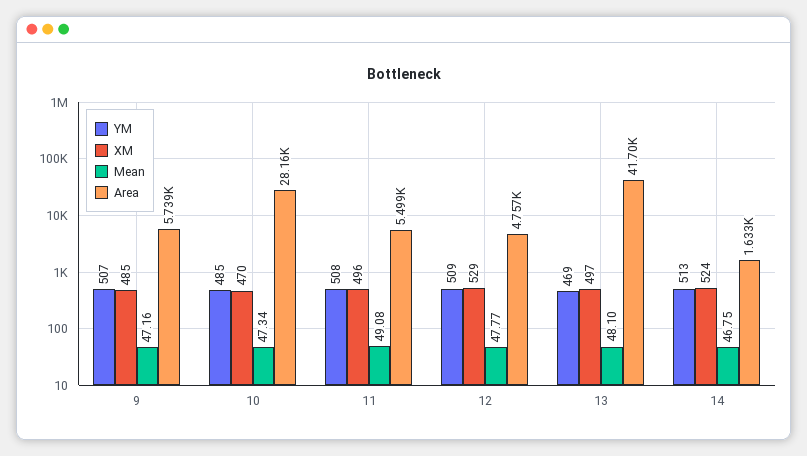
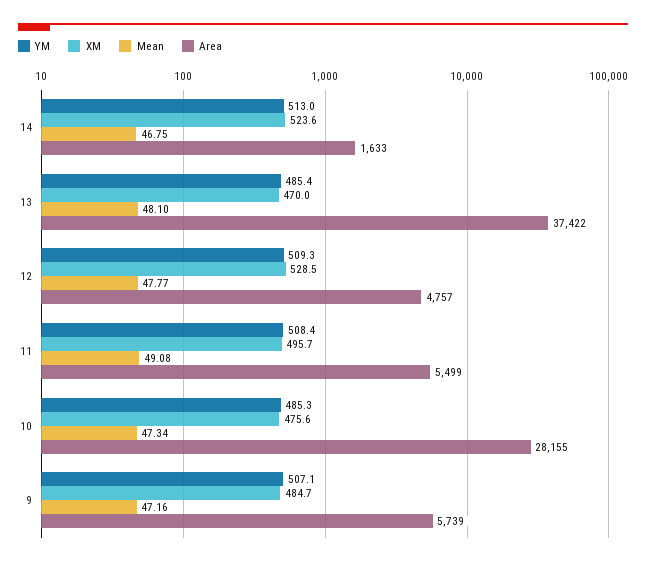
  {
    "YM": {
      "9": 507.1,
      "10": 485.3,
      "11": 508.4,
      "12": 509.3,
-     "13": 469,
+     "13": 485.4,
      "14": 513
    },
    "XM": {
      "9": 484.7,
-     "10": 470,
+     "10": 475.6,
      "11": 495.7,
      "12": 528.5,
-     "13": 497,
+     "13": 470,
      "14": 523.6
    },
    "Mean": {
      "9": 47.16,
      "10": 47.34,
      "11": 49.08,
      "12": 47.77,
      "13": 48.1,
      "14": 46.75
    },
    "Area": {
      "9": 5739,
      "10": 28155,
      "11": 5499,
      "12": 4757,
-     "13": 41700,
+     "13": 37422,
      "14": 1633
    }
  }

